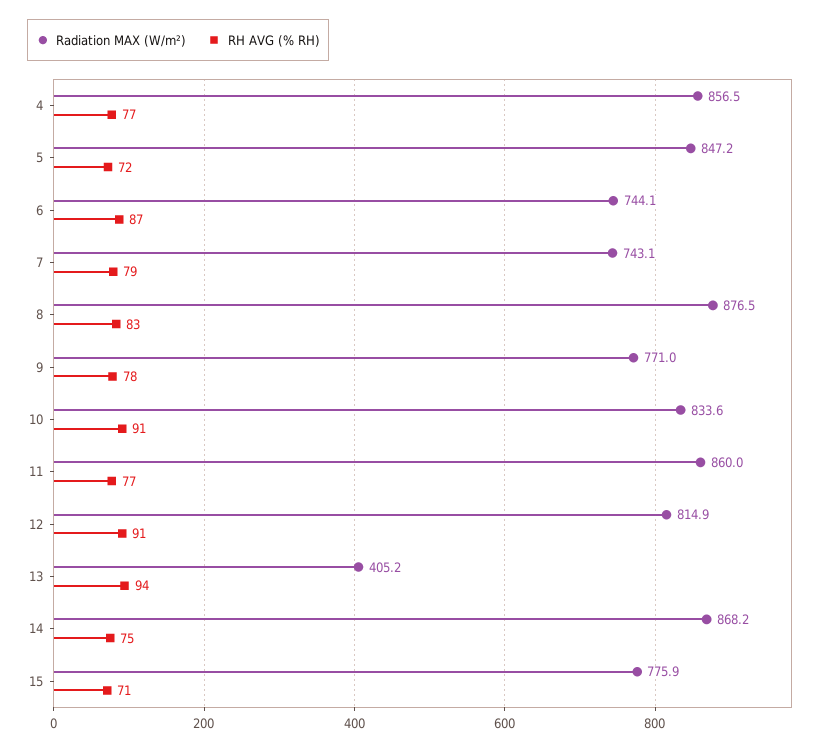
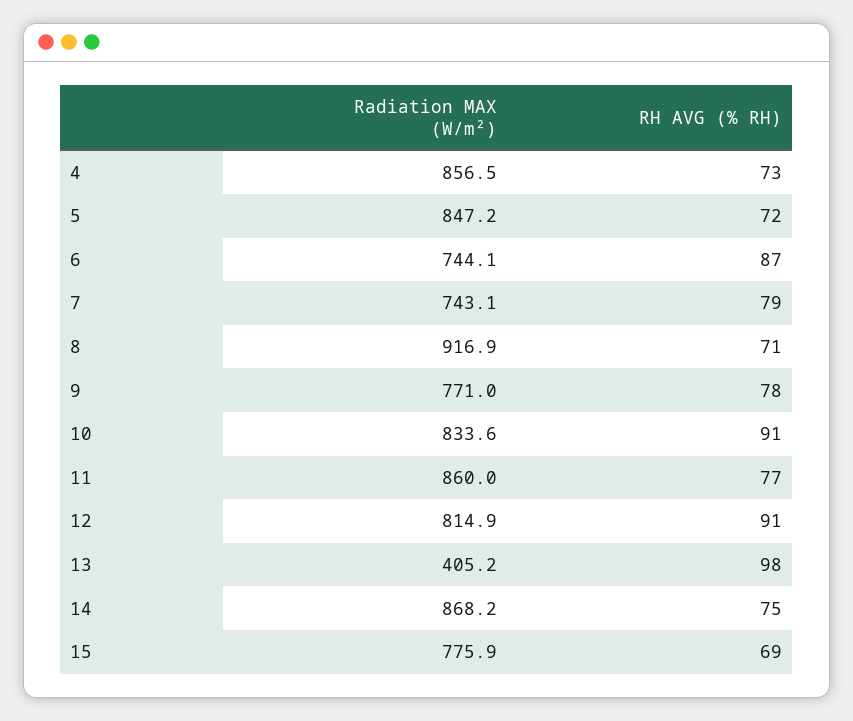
  {
    "Radiation MAX (W/m²)": {
      "4": 856.5,
      "5": 847.2,
      "6": 744.1,
      "7": 743.1,
-     "8": 876.5,
+     "8": 916.9,
      "9": 771,
      "10": 833.6,
      "11": 860,
      "12": 814.9,
      "13": 405.2,
      "14": 868.2,
      "15": 775.9
    },
    "RH AVG (% RH)": {
-     "4": 77,
+     "4": 73,
      "5": 72,
      "6": 87,
      "7": 79,
-     "8": 83,
+     "8": 71,
      "9": 78,
      "10": 91,
      "11": 77,
      "12": 91,
-     "13": 94,
+     "13": 98,
      "14": 75,
-     "15": 71
+     "15": 69
    }
  }

